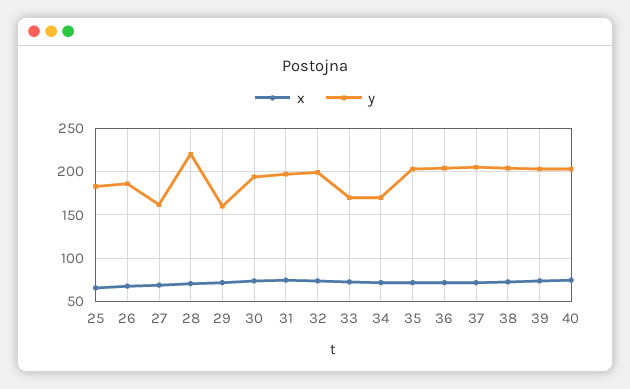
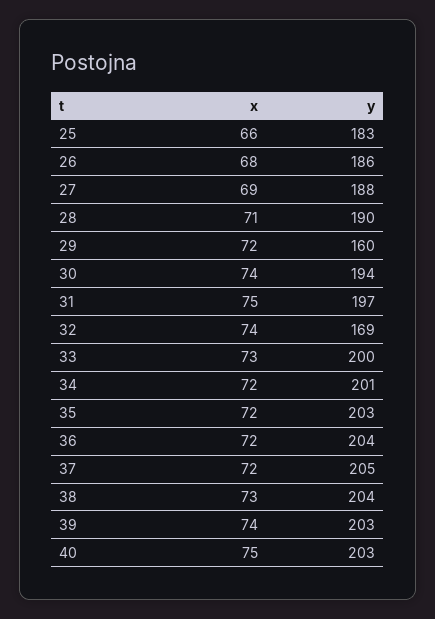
  {
    "x": {
      "25": 66,
      "26": 68,
      "27": 69,
      "28": 71,
      "29": 72,
      "30": 74,
      "31": 75,
      "32": 74,
      "33": 73,
      "34": 72,
      "35": 72,
      "36": 72,
      "37": 72,
      "38": 73,
      "39": 74,
      "40": 75
    },
    "y": {
      "25": 183,
      "26": 186,
-     "27": 160,
+     "27": 188,
-     "28": 220,
+     "28": 190,
      "29": 160,
      "30": 194,
      "31": 197,
-     "32": 200,
+     "32": 169,
-     "33": 170,
+     "33": 200,
-     "34": 170,
+     "34": 201,
      "35": 203,
      "36": 204,
      "37": 205,
      "38": 204,
      "39": 203,
      "40": 203
    }
  }

